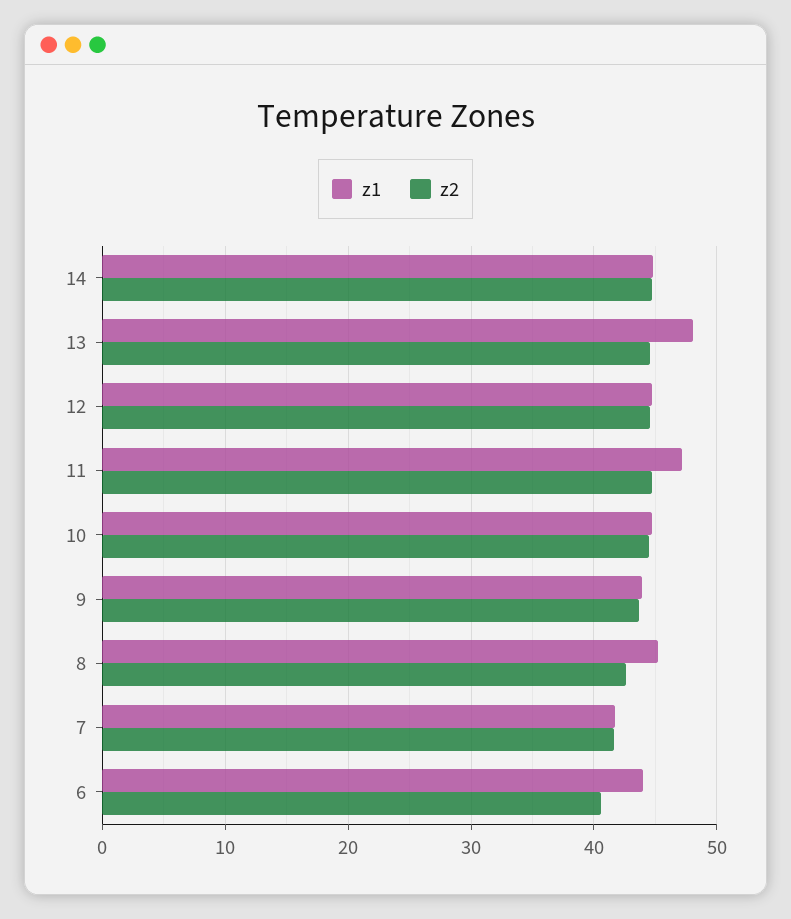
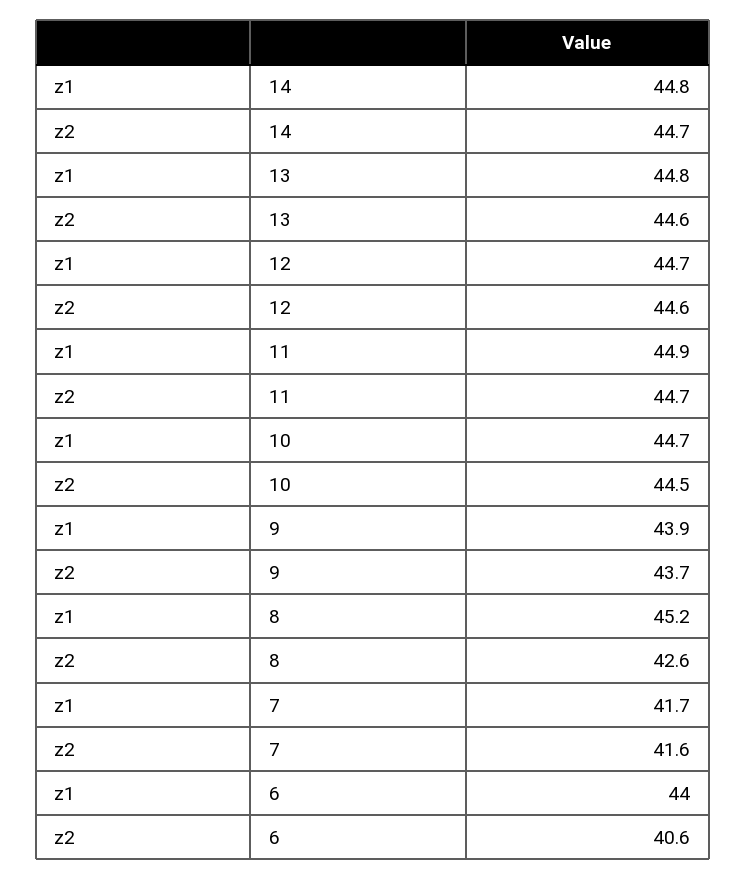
  {
    "z1": {
      "14": 44.8,
-     "13": 48,
+     "13": 44.8,
      "12": 44.7,
-     "11": 47,
+     "11": 44.9,
      "10": 44.7,
      "9": 43.9,
      "8": 45.2,
      "7": 41.7,
      "6": 44
    },
    "z2": {
      "14": 44.7,
      "13": 44.6,
      "12": 44.6,
      "11": 44.7,
      "10": 44.5,
      "9": 43.7,
      "8": 42.6,
      "7": 41.6,
      "6": 40.6
    }
  }

